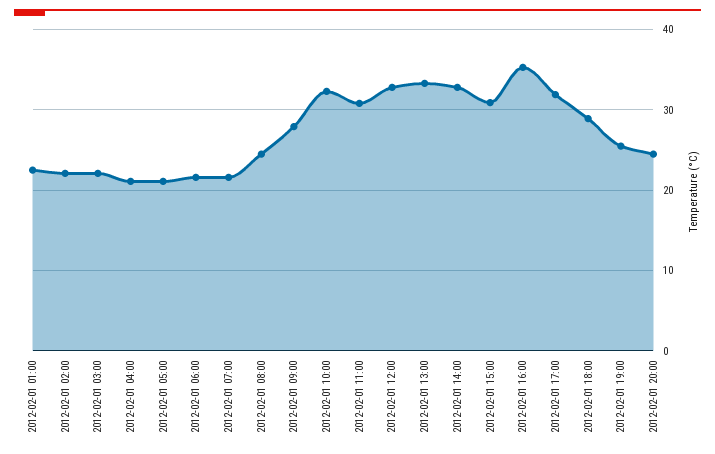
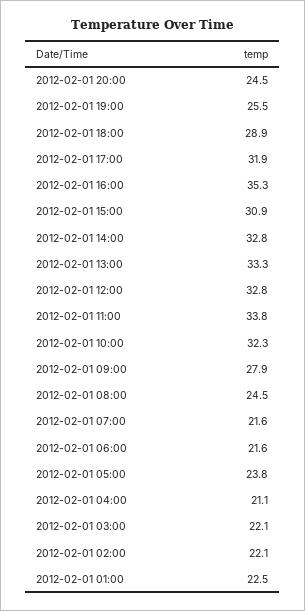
  {
    "2012-02-01 01:00": 22.5,
    "2012-02-01 02:00": 22.1,
    "2012-02-01 03:00": 22.1,
    "2012-02-01 04:00": 21.1,
-   "2012-02-01 05:00": 21,
+   "2012-02-01 05:00": 23.8,
    "2012-02-01 06:00": 21.6,
    "2012-02-01 07:00": 21.6,
    "2012-02-01 08:00": 24.5,
    "2012-02-01 09:00": 27.9,
    "2012-02-01 10:00": 32.3,
-   "2012-02-01 11:00": 31,
+   "2012-02-01 11:00": 33.8,
    "2012-02-01 12:00": 32.8,
    "2012-02-01 13:00": 33.3,
    "2012-02-01 14:00": 32.8,
    "2012-02-01 15:00": 30.9,
    "2012-02-01 16:00": 35.3,
    "2012-02-01 17:00": 31.9,
    "2012-02-01 18:00": 28.9,
    "2012-02-01 19:00": 25.5,
    "2012-02-01 20:00": 24.5
  }

